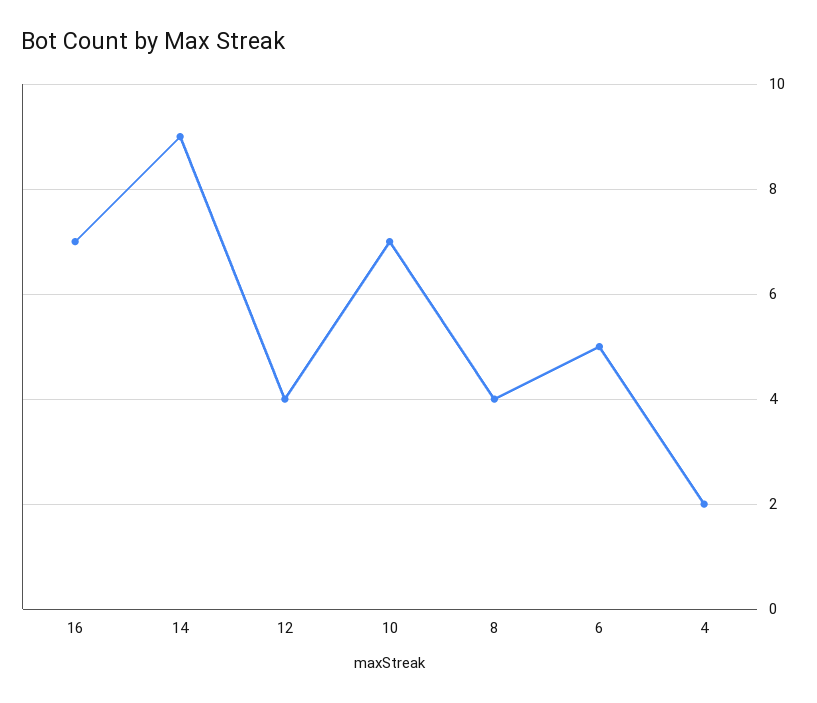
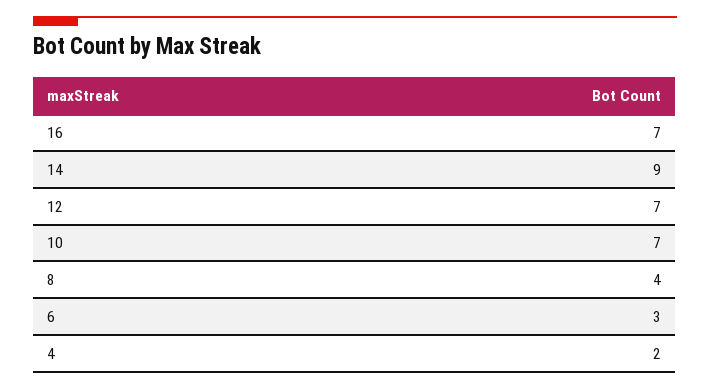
  {
    "16": 7,
    "14": 9,
-   "12": 4,
+   "12": 7,
    "10": 7,
    "8": 4,
-   "6": 5,
+   "6": 3,
    "4": 2
  }

